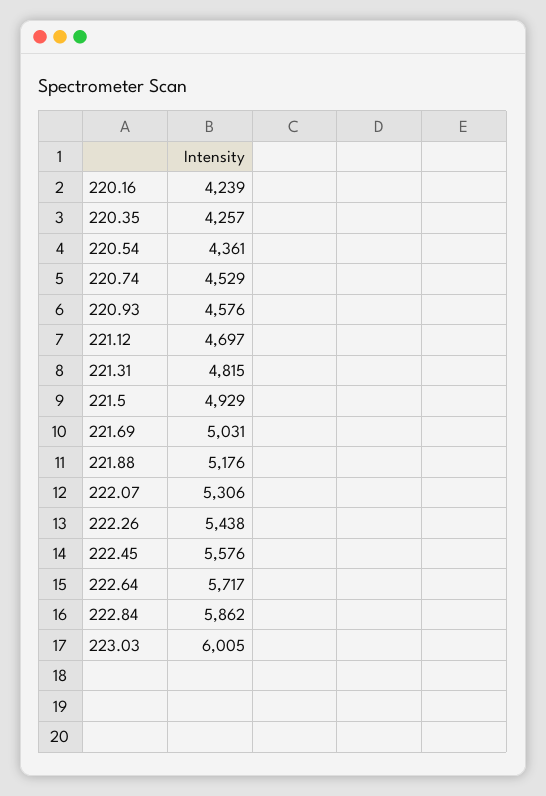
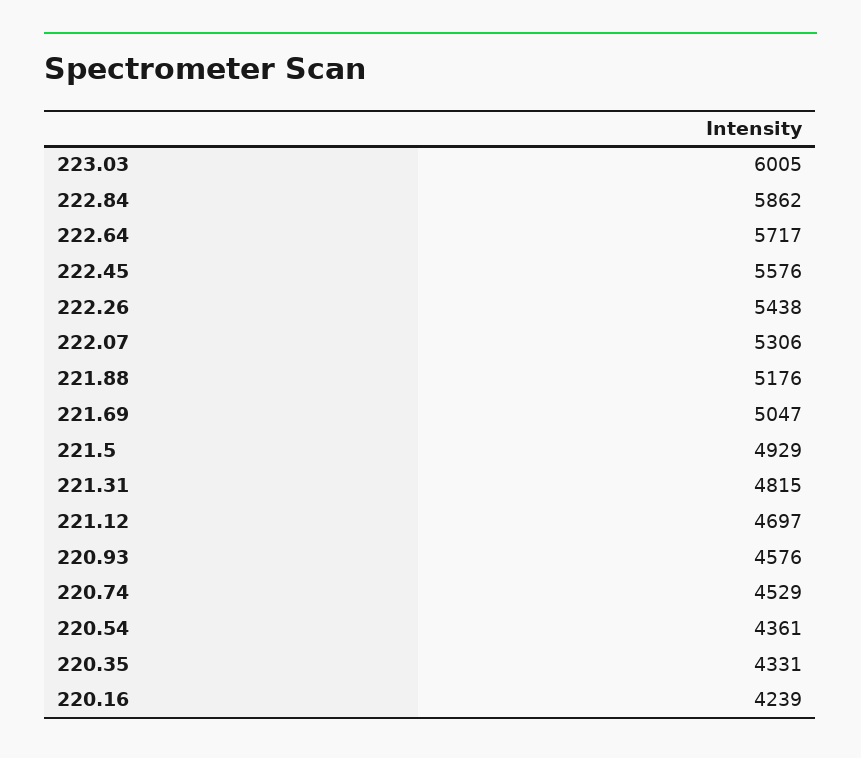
  {
    "220.16": 4239,
-   "220.35": 4257,
+   "220.35": 4331,
    "220.54": 4361,
    "220.74": 4529,
    "220.93": 4576,
    "221.12": 4697,
    "221.31": 4815,
    "221.5": 4929,
-   "221.69": 5031,
+   "221.69": 5047,
    "221.88": 5176,
    "222.07": 5306,
    "222.26": 5438,
    "222.45": 5576,
    "222.64": 5717,
    "222.84": 5862,
    "223.03": 6005
  }

